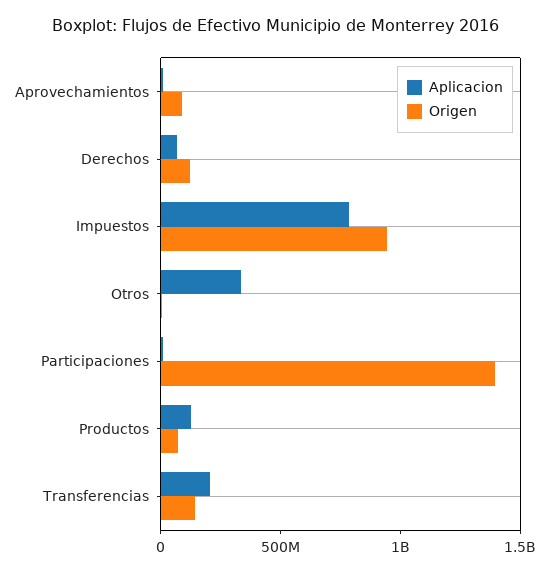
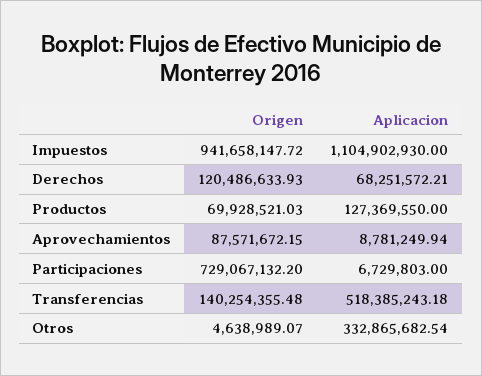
  {
    "Aplicacion": {
      "Aprovechamientos": 8781249.94,
      "Derechos": 68251572.21,
-     "Impuestos": 800000000,
+     "Impuestos": 1104902930,
      "Otros": 332865682.54,
      "Participaciones": 6729803,
      "Productos": 127369550,
-     "Transferencias": 200000000
+     "Transferencias": 518385243.18
    },
    "Origen": {
      "Aprovechamientos": 87571672.15,
      "Derechos": 120486633.93,
      "Impuestos": 941658147.72,
      "Otros": 4638989.07,
-     "Participaciones": 1400000000,
+     "Participaciones": 729067132.2,
      "Productos": 69928521.03,
      "Transferencias": 140254355.48
    }
  }

